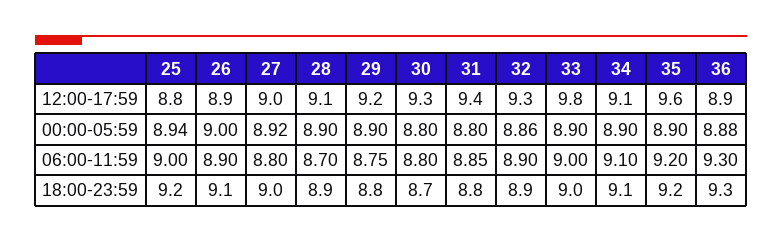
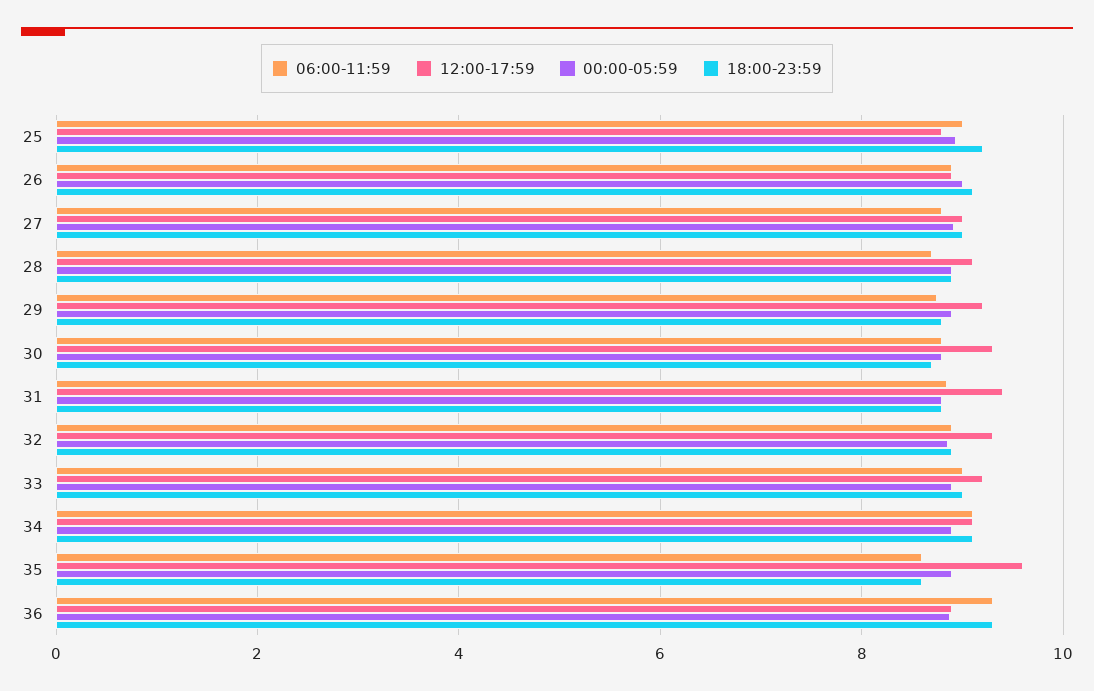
  {
    "12:00-17:59": {
      "25": 8.8,
      "26": 8.9,
      "27": 9,
      "28": 9.1,
      "29": 9.2,
      "30": 9.3,
      "31": 9.4,
      "32": 9.3,
-     "33": 9.8,
+     "33": 9.2,
      "34": 9.1,
      "35": 9.6,
      "36": 8.9
    },
    "00:00-05:59": {
      "25": 8.94,
      "26": 9,
      "27": 8.92,
      "28": 8.9,
      "29": 8.9,
      "30": 8.8,
      "31": 8.8,
      "32": 8.86,
      "33": 8.9,
      "34": 8.9,
      "35": 8.9,
      "36": 8.88
    },
    "06:00-11:59": {
      "25": 9,
      "26": 8.9,
      "27": 8.8,
      "28": 8.7,
      "29": 8.75,
      "30": 8.8,
      "31": 8.85,
      "32": 8.9,
      "33": 9,
      "34": 9.1,
-     "35": 9.2,
+     "35": 8.6,
      "36": 9.3
    },
    "18:00-23:59": {
      "25": 9.2,
      "26": 9.1,
      "27": 9,
      "28": 8.9,
      "29": 8.8,
      "30": 8.7,
      "31": 8.8,
      "32": 8.9,
      "33": 9,
      "34": 9.1,
-     "35": 9.2,
+     "35": 8.6,
      "36": 9.3
    }
  }

